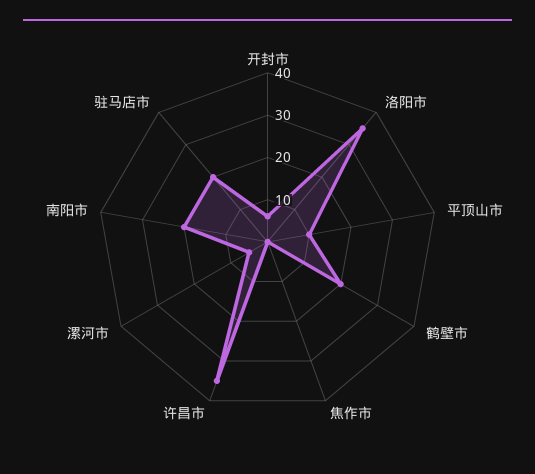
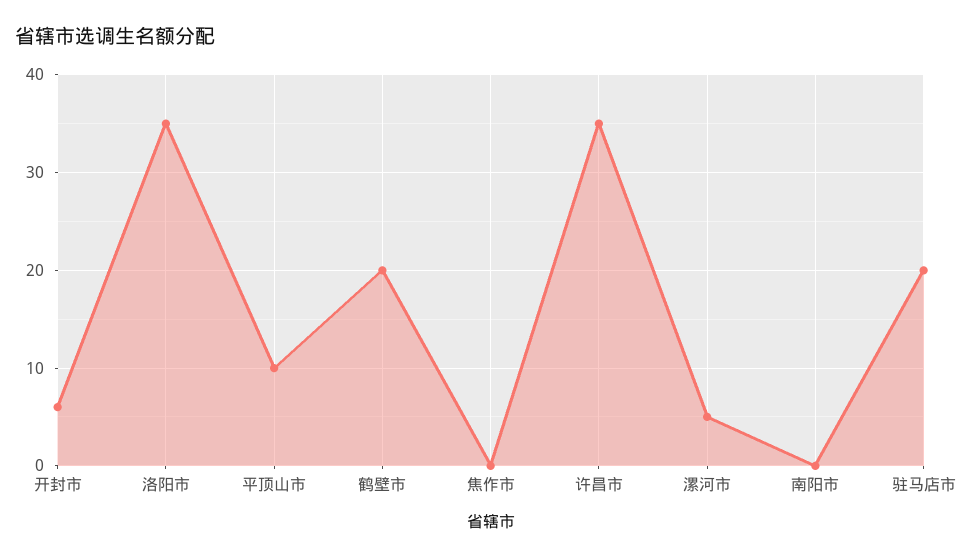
  {
    "开封市": 6,
    "洛阳市": 35,
    "平顶山市": 10,
    "鹤壁市": 20,
    "焦作市": 0,
    "许昌市": 35,
    "漯河市": 5,
-   "南阳市": 20,
+   "南阳市": 0,
    "驻马店市": 20
  }

